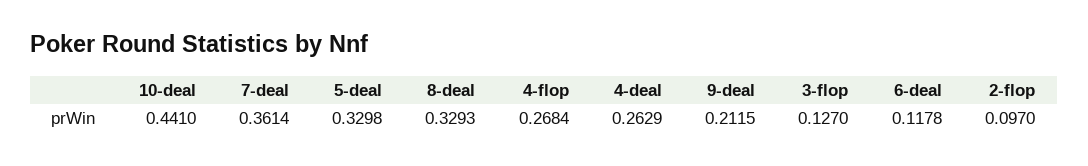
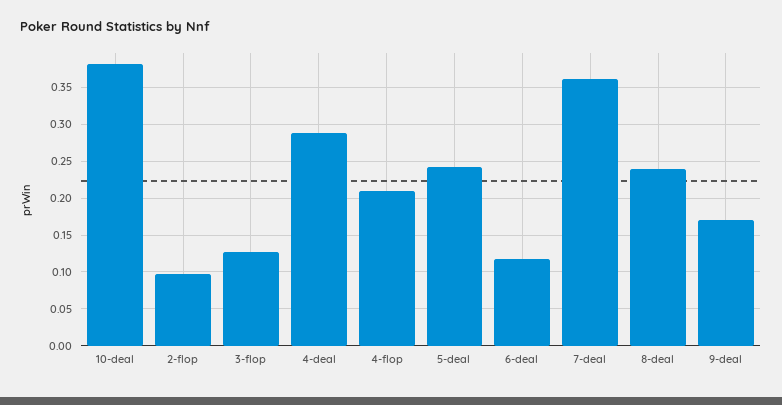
  {
-   "10-deal": 0.441,
+   "10-deal": 0.38,
    "7-deal": 0.3614,
-   "5-deal": 0.3298,
+   "5-deal": 0.24,
-   "8-deal": 0.3293,
+   "8-deal": 0.24,
-   "4-flop": 0.2684,
+   "4-flop": 0.21,
-   "4-deal": 0.2629,
+   "4-deal": 0.29,
-   "9-deal": 0.2115,
+   "9-deal": 0.17,
    "3-flop": 0.127,
    "6-deal": 0.1178,
    "2-flop": 0.097
  }

